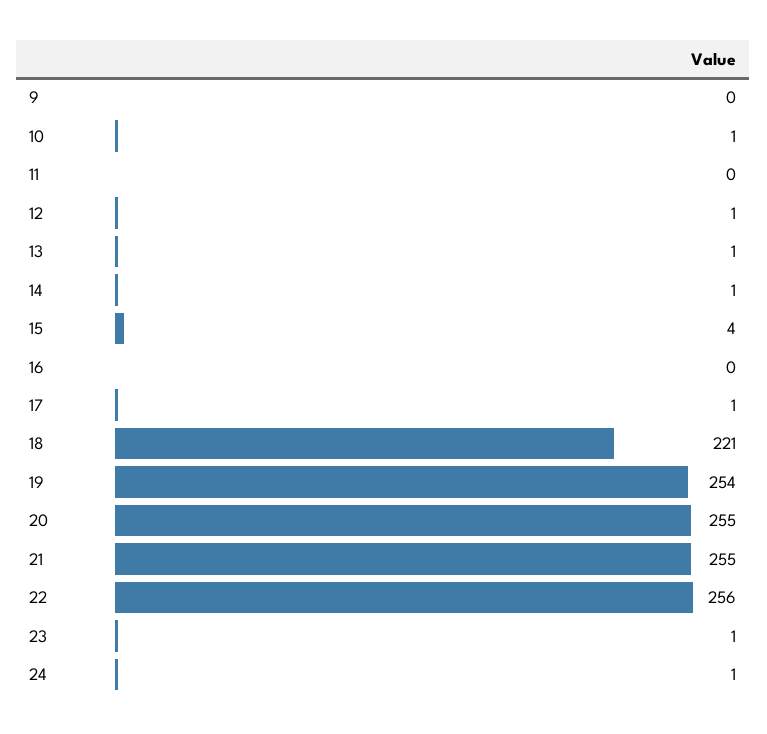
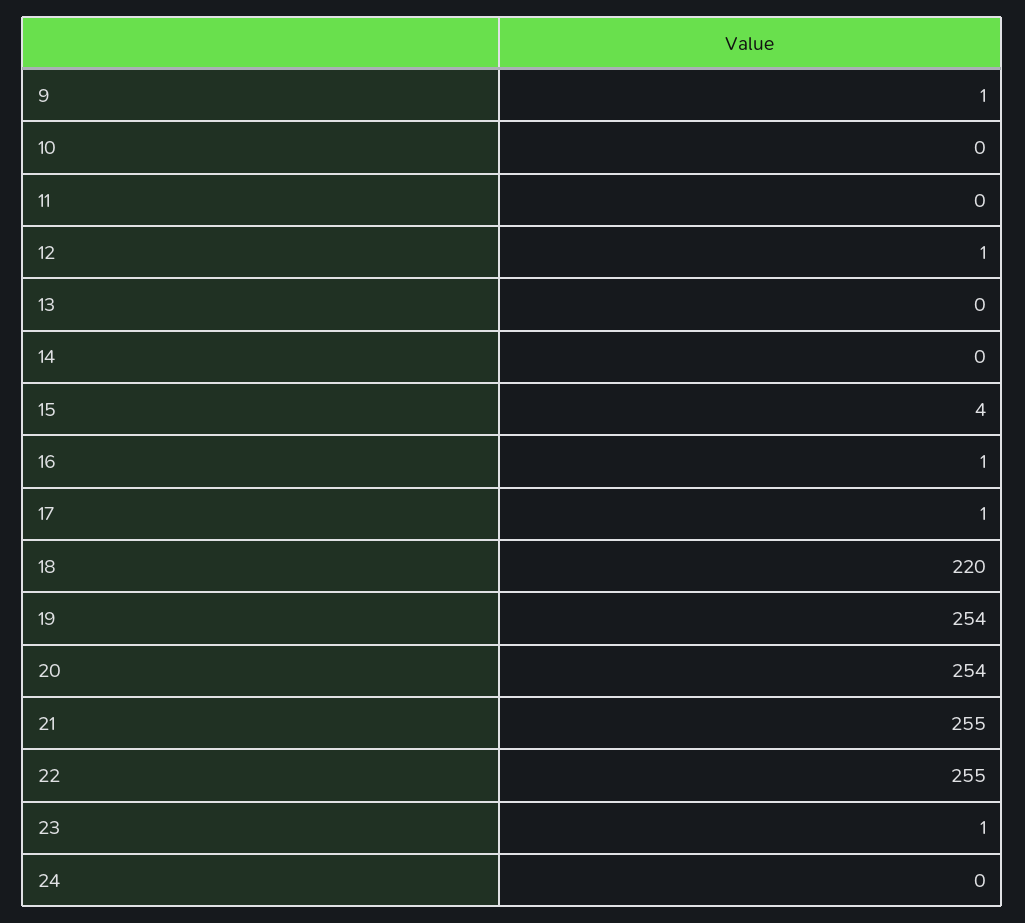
  {
-   "9": 0,
+   "9": 1,
-   "10": 1,
+   "10": 0,
    "11": 0,
    "12": 1,
-   "13": 1,
+   "13": 0,
-   "14": 1,
+   "14": 0,
    "15": 4,
-   "16": 0,
+   "16": 1,
    "17": 1,
-   "18": 221,
+   "18": 220,
    "19": 254,
-   "20": 255,
+   "20": 254,
    "21": 255,
-   "22": 256,
+   "22": 255,
    "23": 1,
-   "24": 1
+   "24": 0
  }

